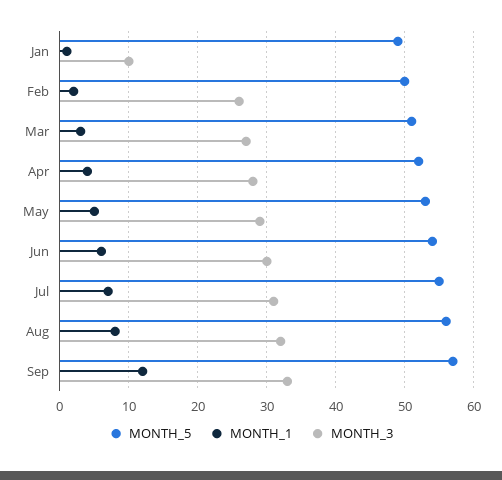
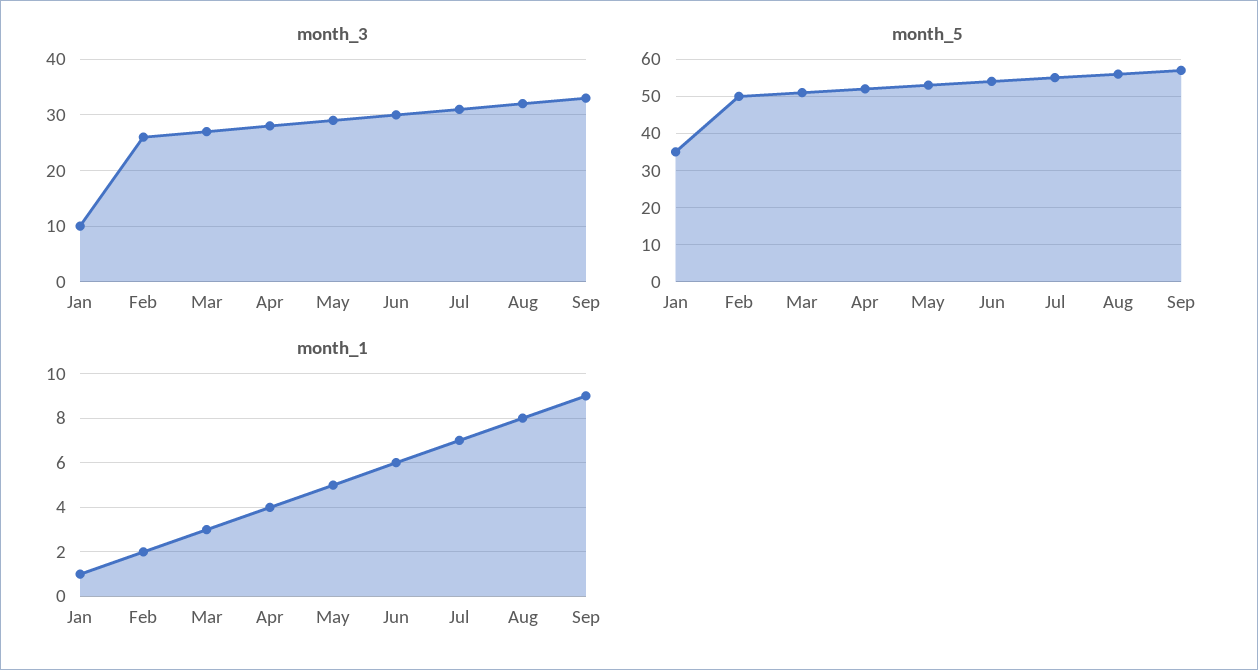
  {
    "MONTH_5": {
-     "Jan": 49,
+     "Jan": 35,
      "Feb": 50,
      "Mar": 51,
      "Apr": 52,
      "May": 53,
      "Jun": 54,
      "Jul": 55,
      "Aug": 56,
      "Sep": 57
    },
    "MONTH_1": {
      "Jan": 1,
      "Feb": 2,
      "Mar": 3,
      "Apr": 4,
      "May": 5,
      "Jun": 6,
      "Jul": 7,
      "Aug": 8,
-     "Sep": 12
+     "Sep": 9
    },
    "MONTH_3": {
      "Jan": 10,
      "Feb": 26,
      "Mar": 27,
      "Apr": 28,
      "May": 29,
      "Jun": 30,
      "Jul": 31,
      "Aug": 32,
      "Sep": 33
    }
  }

